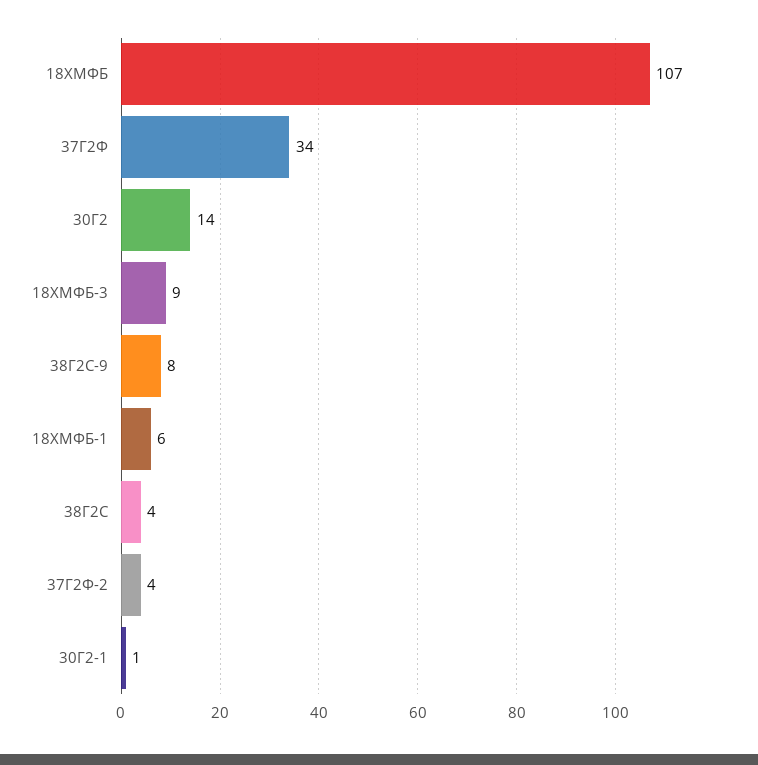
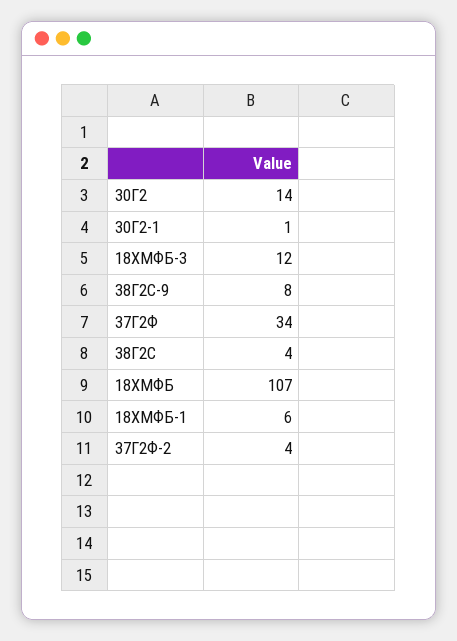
  {
    "18ХМФБ": 107,
    "37Г2Ф": 34,
    "30Г2": 14,
-   "18ХМФБ-3": 9,
+   "18ХМФБ-3": 12,
    "38Г2С-9": 8,
    "18ХМФБ-1": 6,
    "38Г2С": 4,
    "37Г2Ф-2": 4,
    "30Г2-1": 1
  }

